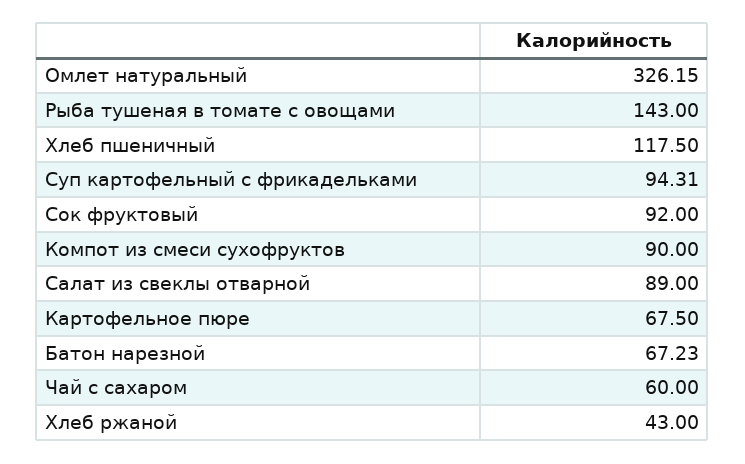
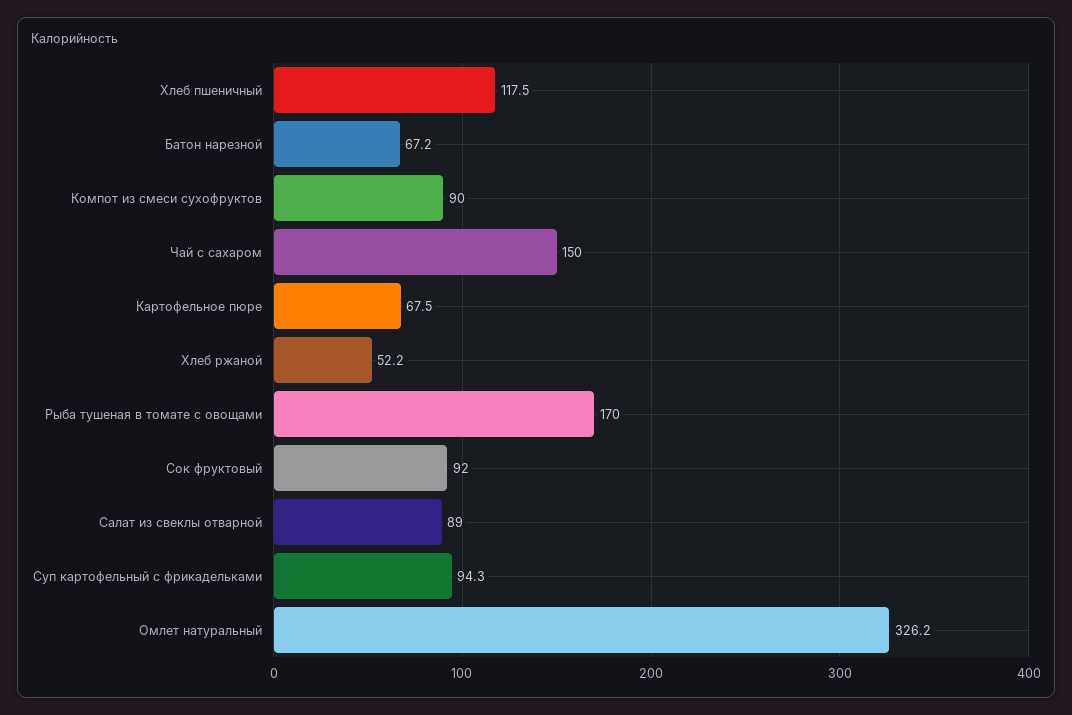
  {
    "Омлет натуральный": 326.15,
-   "Рыба тушеная в томате с овощами": 143,
+   "Рыба тушеная в томате с овощами": 170,
    "Хлеб пшеничный": 117.5,
    "Суп картофельный с фрикадельками": 94.31,
    "Сок фруктовый": 92,
    "Компот из смеси сухофруктов": 90,
    "Салат из свеклы отварной": 89,
    "Картофельное пюре": 67.5,
    "Батон нарезной": 67.23,
-   "Чай с сахаром": 60,
+   "Чай с сахаром": 150,
-   "Хлеб ржаной": 43
+   "Хлеб ржаной": 52.2
  }

